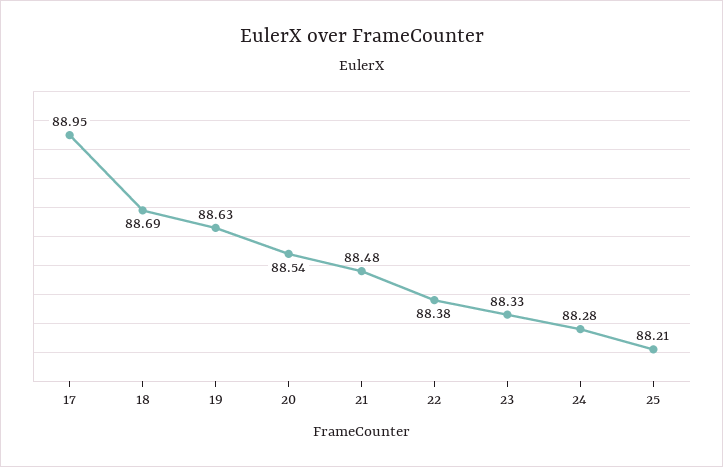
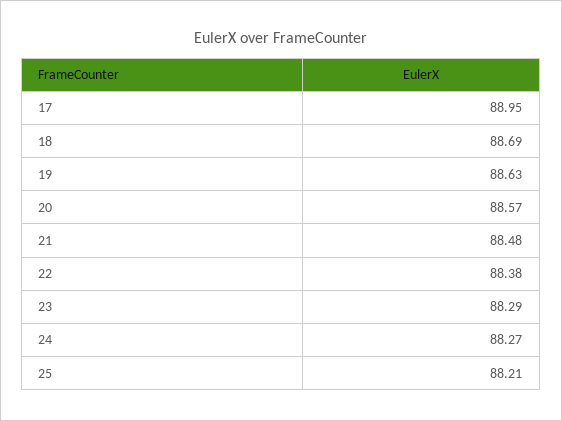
  {
    "17": 88.95,
    "18": 88.69,
    "19": 88.63,
-   "20": 88.54,
+   "20": 88.57,
    "21": 88.48,
    "22": 88.38,
-   "23": 88.33,
+   "23": 88.29,
-   "24": 88.28,
+   "24": 88.27,
    "25": 88.21
  }

